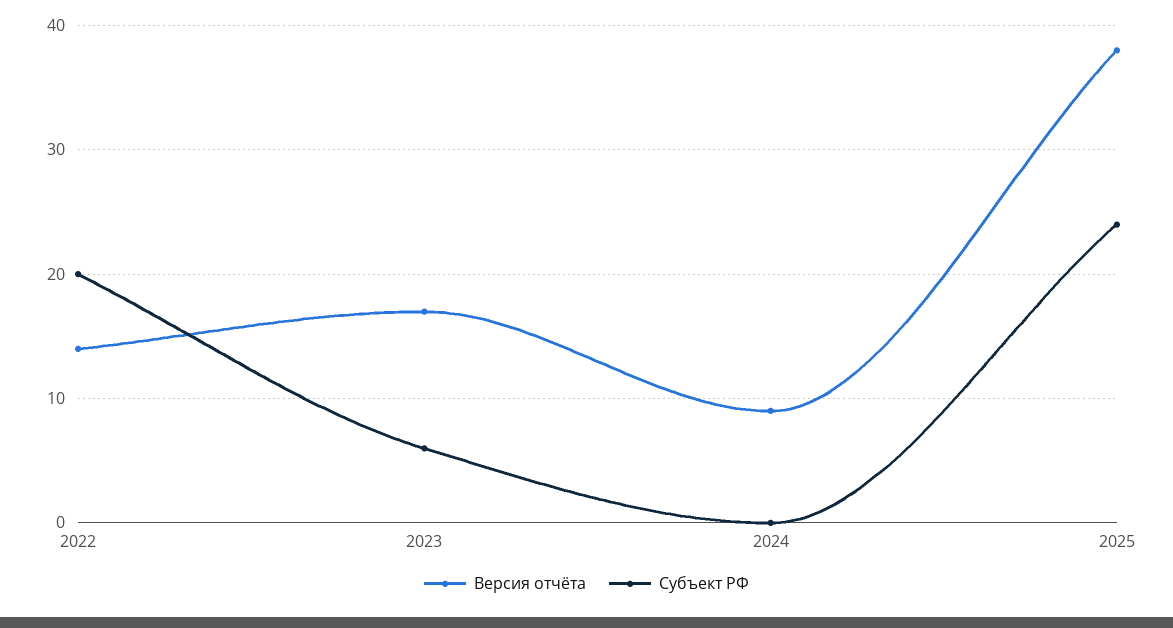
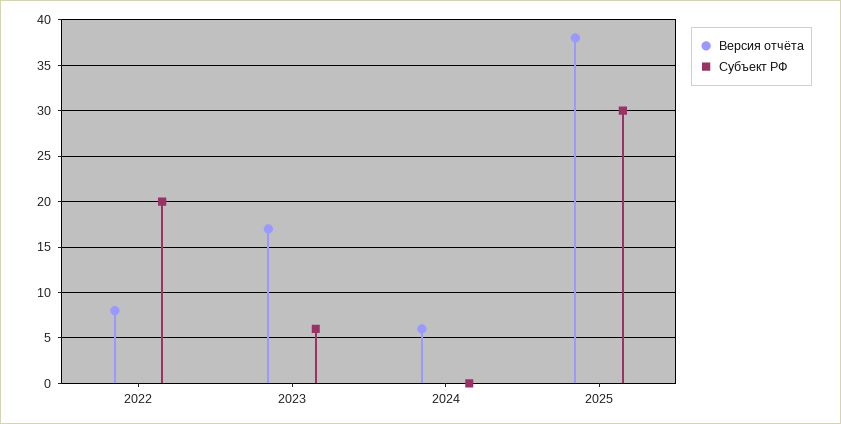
  {
    "Версия отчёта": {
-     "2022": 14,
+     "2022": 8,
      "2023": 17,
-     "2024": 9,
+     "2024": 6,
      "2025": 38
    },
    "Субъект РФ": {
      "2022": 20,
      "2023": 6,
      "2024": 0,
-     "2025": 24
+     "2025": 30
    }
  }

